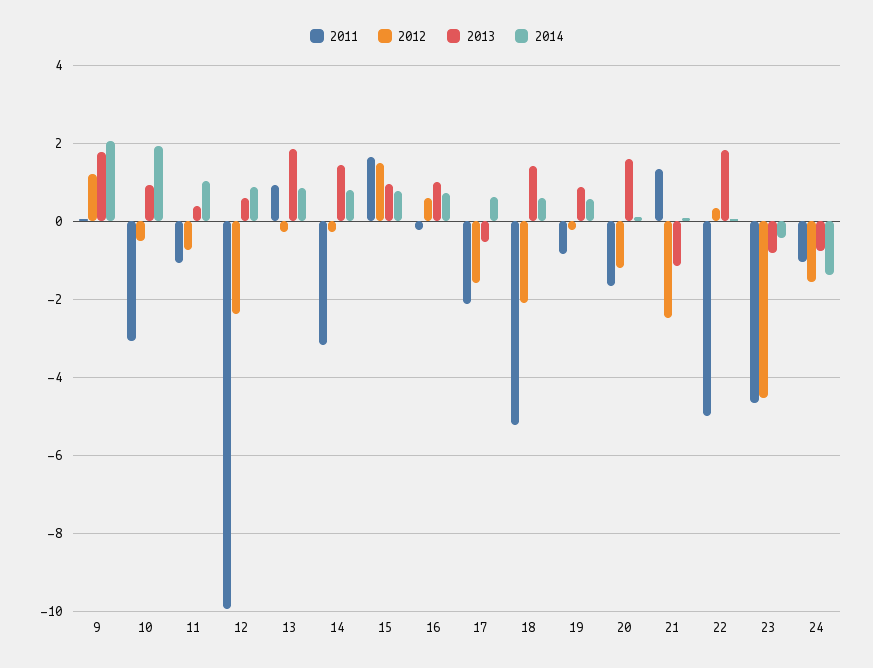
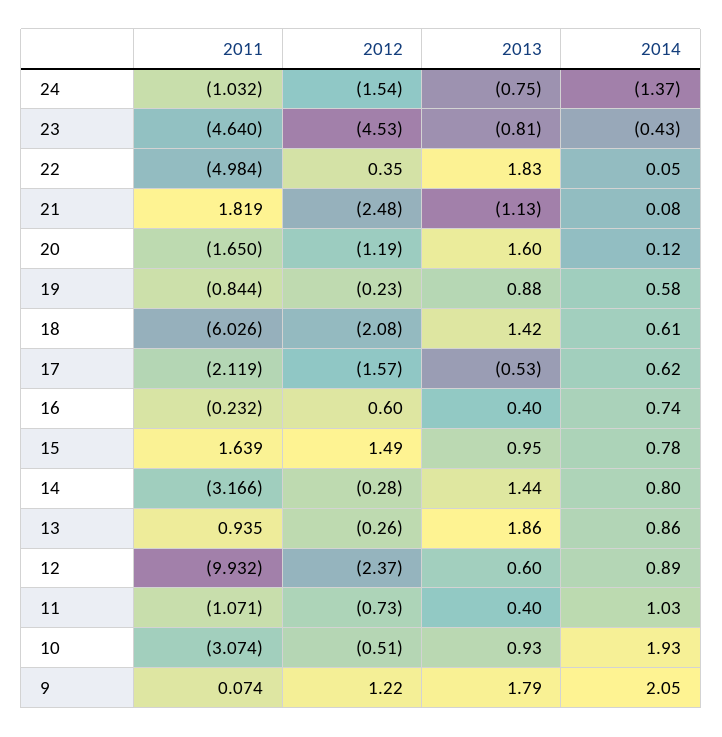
  {
    "2011": {
      "9": 0.074,
      "10": -3.074,
      "11": -1.071,
      "12": -9.932,
      "13": 0.935,
      "14": -3.166,
      "15": 1.639,
      "16": -0.232,
      "17": -2.119,
-     "18": -5.2,
+     "18": -6.026,
      "19": -0.844,
      "20": -1.65,
-     "21": 1.4,
+     "21": 1.819,
      "22": -4.984,
      "23": -4.64,
      "24": -1.032
    },
    "2012": {
      "9": 1.22,
      "10": -0.51,
      "11": -0.73,
      "12": -2.37,
      "13": -0.26,
      "14": -0.28,
      "15": 1.49,
      "16": 0.6,
      "17": -1.57,
      "18": -2.08,
      "19": -0.23,
      "20": -1.19,
      "21": -2.48,
      "22": 0.35,
      "23": -4.53,
      "24": -1.54
    },
    "2013": {
      "9": 1.79,
      "10": 0.93,
      "11": 0.4,
      "12": 0.6,
      "13": 1.86,
      "14": 1.44,
      "15": 0.95,
-     "16": 1,
+     "16": 0.4,
      "17": -0.53,
      "18": 1.42,
      "19": 0.88,
      "20": 1.6,
      "21": -1.13,
      "22": 1.83,
      "23": -0.81,
      "24": -0.75
    },
    "2014": {
      "9": 2.05,
      "10": 1.93,
      "11": 1.03,
      "12": 0.89,
      "13": 0.86,
      "14": 0.8,
      "15": 0.78,
      "16": 0.74,
      "17": 0.62,
      "18": 0.61,
      "19": 0.58,
      "20": 0.12,
      "21": 0.08,
      "22": 0.05,
      "23": -0.43,
      "24": -1.37
    }
  }

